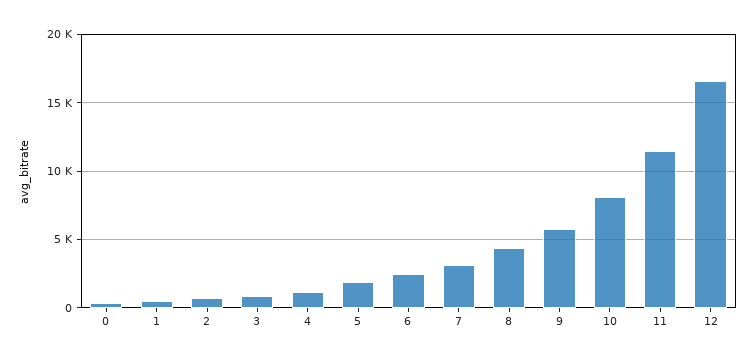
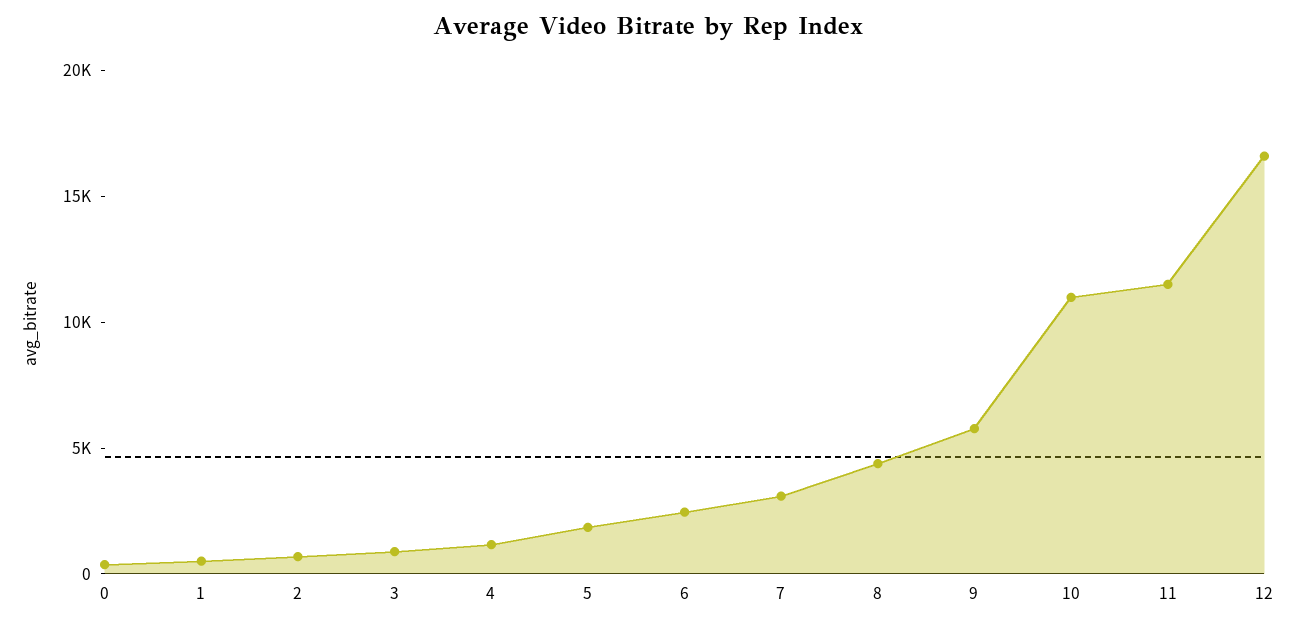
  {
    "0": 500,
    "1": 500,
    "2": 500,
    "3": 1000,
    "4": 1000,
    "5": 2000,
    "6": 2500,
    "7": 3000,
    "8": 4500,
    "9": 6000,
-   "10": 8000,
+   "10": 11000,
    "11": 11500,
    "12": 16500
  }

